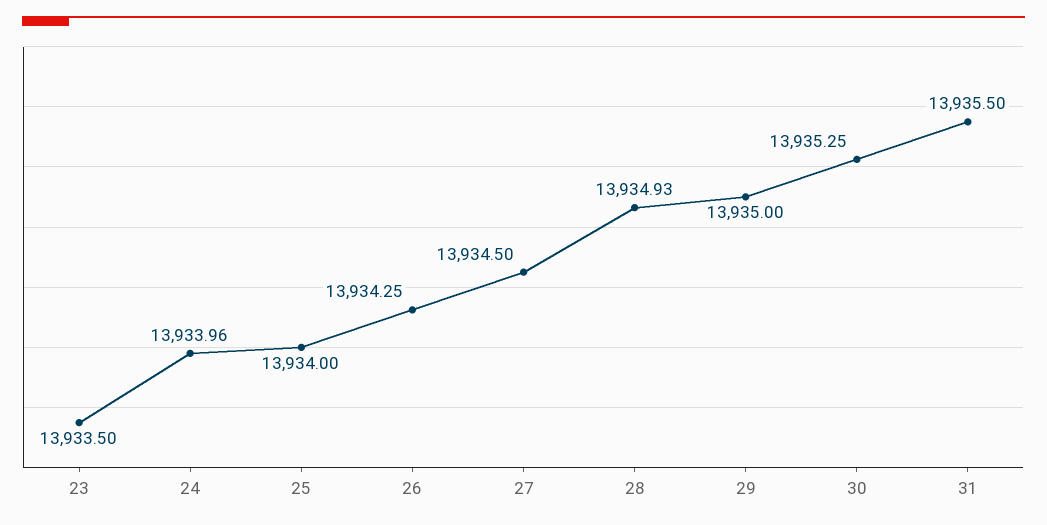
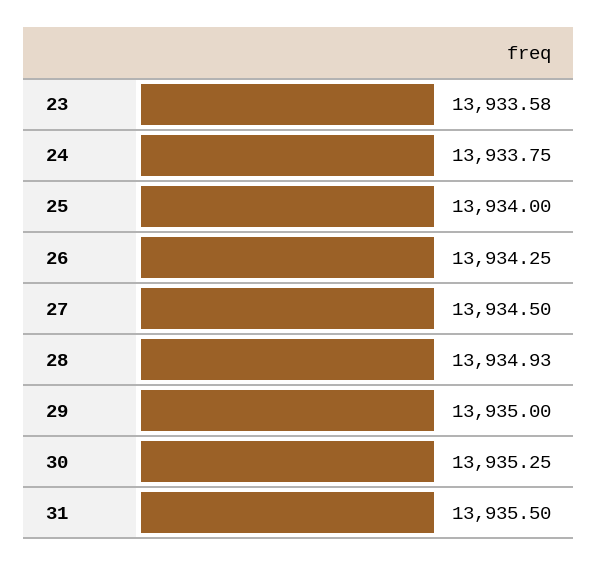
  {
-   "23": 13933.5,
+   "23": 13933.58,
-   "24": 13933.96,
+   "24": 13933.75,
    "25": 13934,
    "26": 13934.25,
    "27": 13934.5,
    "28": 13934.93,
    "29": 13935,
    "30": 13935.25,
    "31": 13935.5
  }

